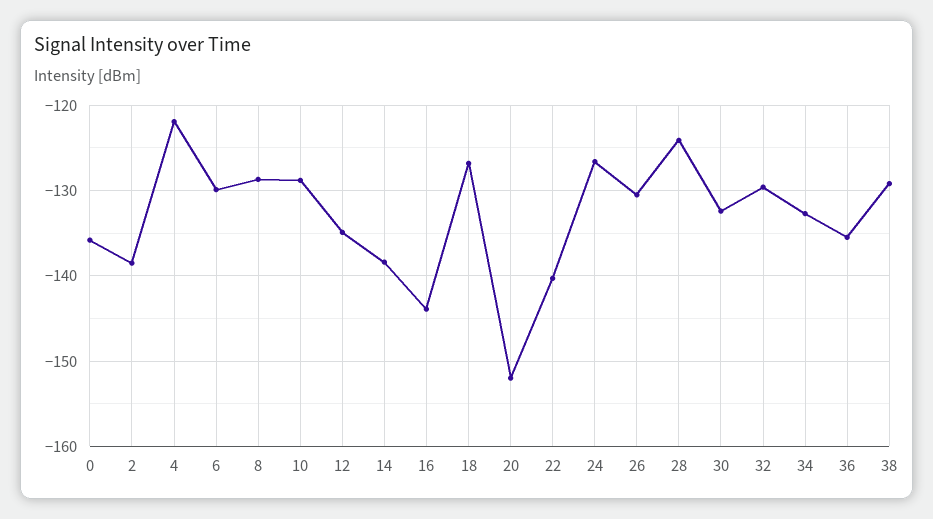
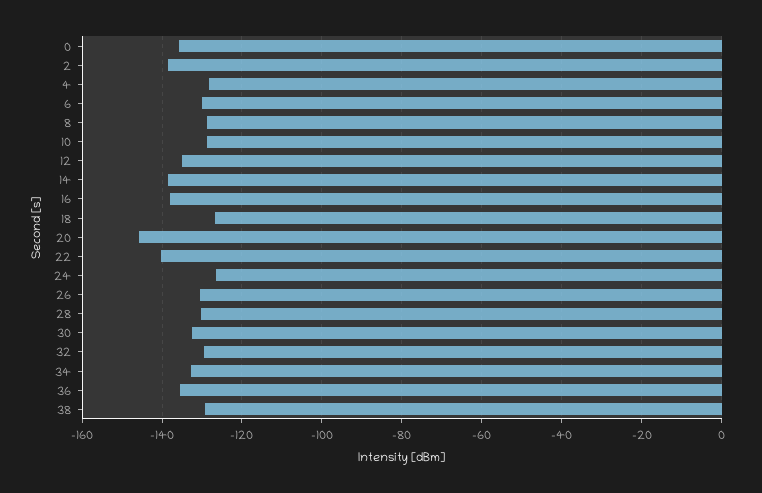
  {
    "0": -136,
    "2": -139,
-   "4": -122,
+   "4": -128,
    "6": -130,
    "8": -129,
    "10": -129,
    "12": -135,
    "14": -138,
-   "16": -144,
+   "16": -138,
    "18": -127,
-   "20": -152,
+   "20": -146,
    "22": -140,
    "24": -127,
    "26": -131,
-   "28": -124,
+   "28": -130,
    "30": -132,
    "32": -130,
    "34": -133,
    "36": -136,
    "38": -129
  }

